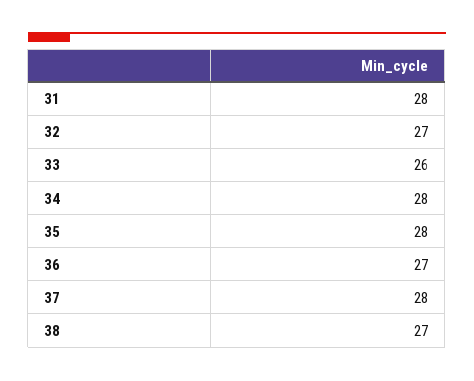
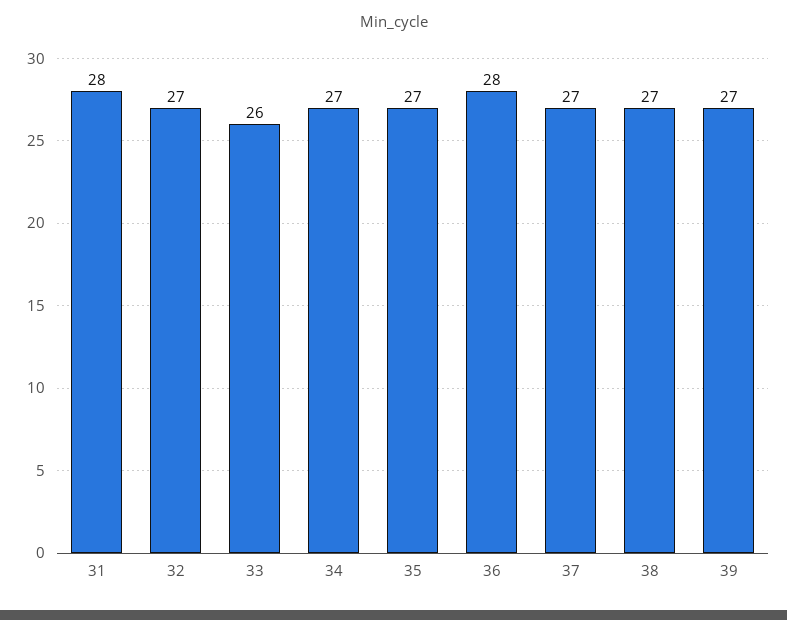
  {
    "31": 28,
    "32": 27,
    "33": 26,
-   "34": 28,
+   "34": 27,
-   "35": 28,
+   "35": 27,
-   "36": 27,
+   "36": 28,
-   "37": 28,
+   "37": 27,
-   "38": 27
+   "38": 27,
+   "39": 27
  }

